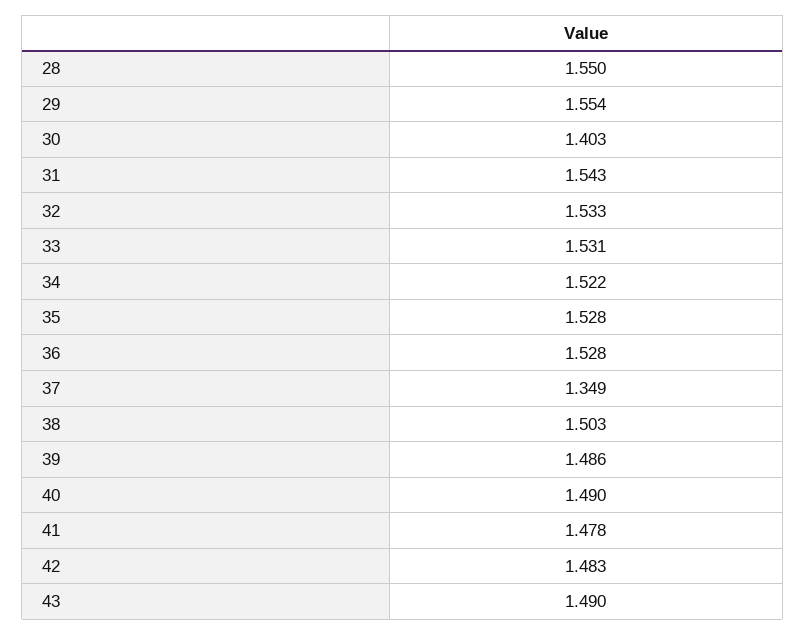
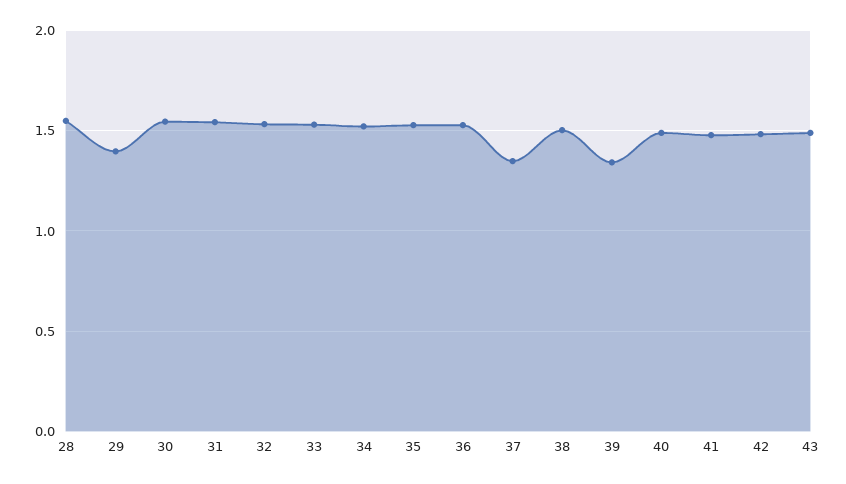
  {
    "28": 1.55,
-   "29": 1.554,
+   "29": 1.4,
-   "30": 1.403,
+   "30": 1.55,
    "31": 1.543,
    "32": 1.533,
    "33": 1.531,
    "34": 1.522,
    "35": 1.528,
    "36": 1.528,
    "37": 1.349,
    "38": 1.503,
-   "39": 1.486,
+   "39": 1.35,
    "40": 1.49,
    "41": 1.478,
    "42": 1.483,
    "43": 1.49
  }

